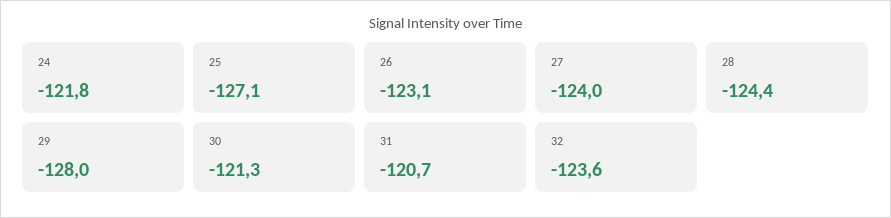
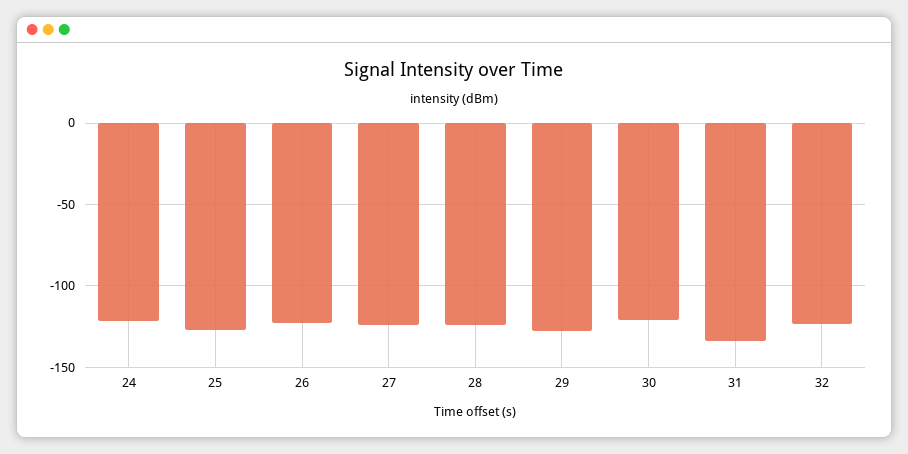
  {
    "24": -121.8,
    "25": -127.1,
    "26": -123.1,
    "27": -124,
    "28": -124.4,
    "29": -128,
    "30": -121.3,
-   "31": -120.7,
+   "31": -135,
    "32": -123.6
  }

